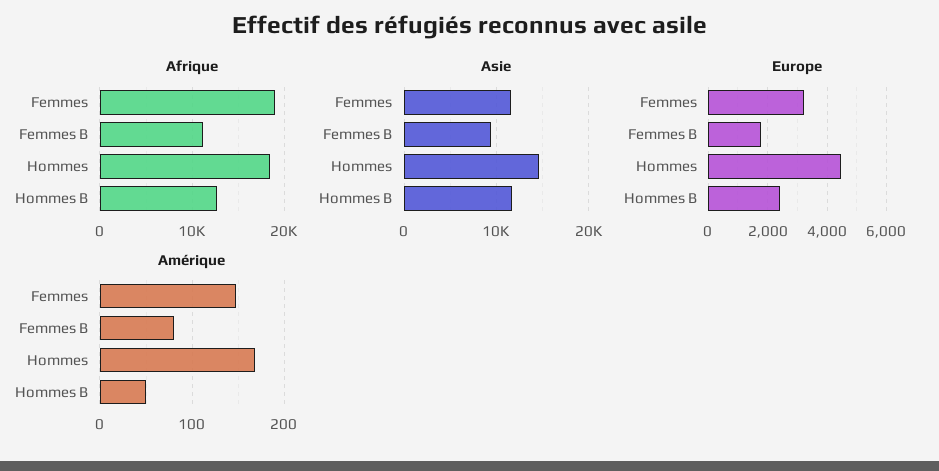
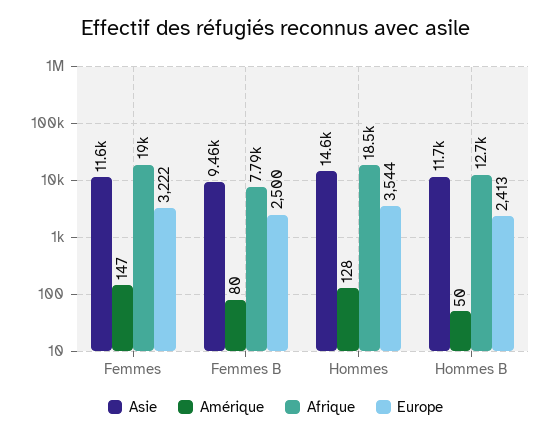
  {
    "Afrique": {
      "Femmes": 19000,
-     "Femmes B": 11000,
+     "Femmes B": 7790,
      "Hommes": 18500,
      "Hommes B": 12700
    },
    "Asie": {
      "Femmes": 11600,
      "Femmes B": 9460,
      "Hommes": 14600,
      "Hommes B": 11700
    },
    "Europe": {
      "Femmes": 3222,
-     "Femmes B": 1750,
+     "Femmes B": 2500,
-     "Hommes": 4500,
+     "Hommes": 3544,
      "Hommes B": 2413
    },
    "Amérique": {
      "Femmes": 147,
      "Femmes B": 80,
-     "Hommes": 170,
+     "Hommes": 128,
      "Hommes B": 50
    }
  }

